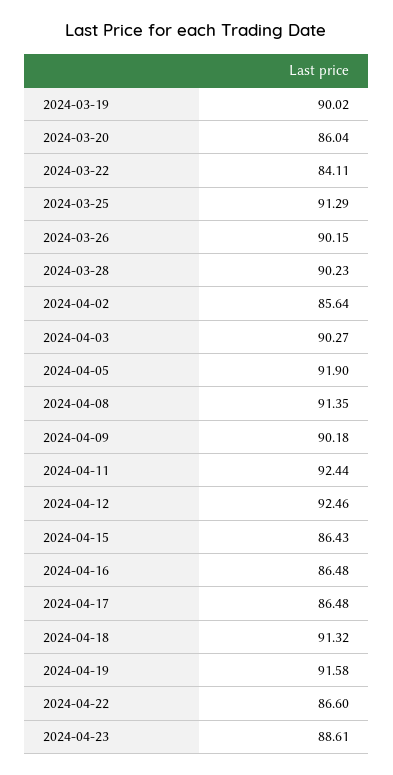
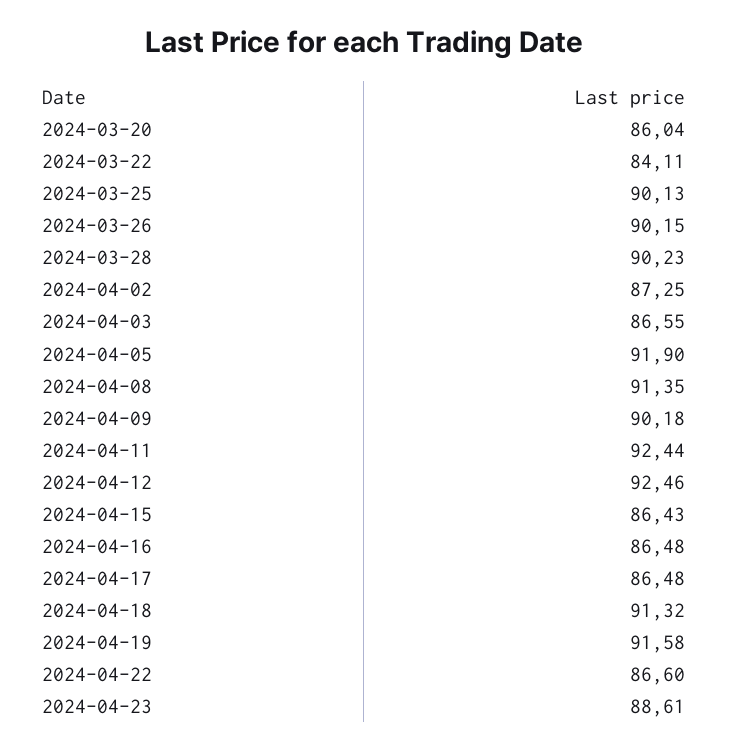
  {
-   "2024-03-19": 90.02,
    "2024-03-20": 86.04,
    "2024-03-22": 84.11,
-   "2024-03-25": 91.29,
+   "2024-03-25": 90.13,
    "2024-03-26": 90.15,
    "2024-03-28": 90.23,
-   "2024-04-02": 85.64,
+   "2024-04-02": 87.25,
-   "2024-04-03": 90.27,
+   "2024-04-03": 86.55,
    "2024-04-05": 91.9,
    "2024-04-08": 91.35,
    "2024-04-09": 90.18,
    "2024-04-11": 92.44,
    "2024-04-12": 92.46,
    "2024-04-15": 86.43,
    "2024-04-16": 86.48,
    "2024-04-17": 86.48,
    "2024-04-18": 91.32,
    "2024-04-19": 91.58,
    "2024-04-22": 86.6,
    "2024-04-23": 88.61
  }

